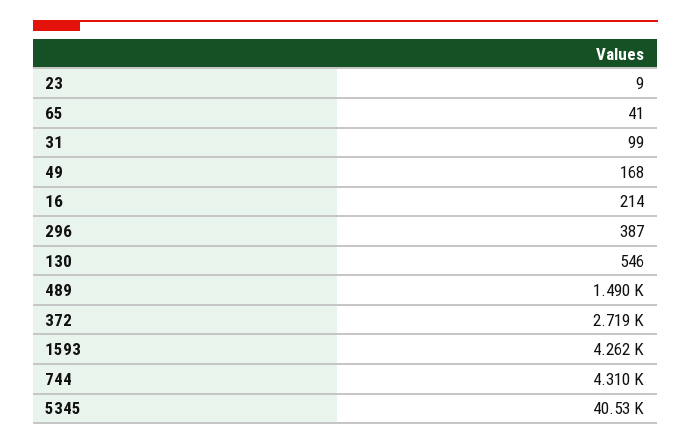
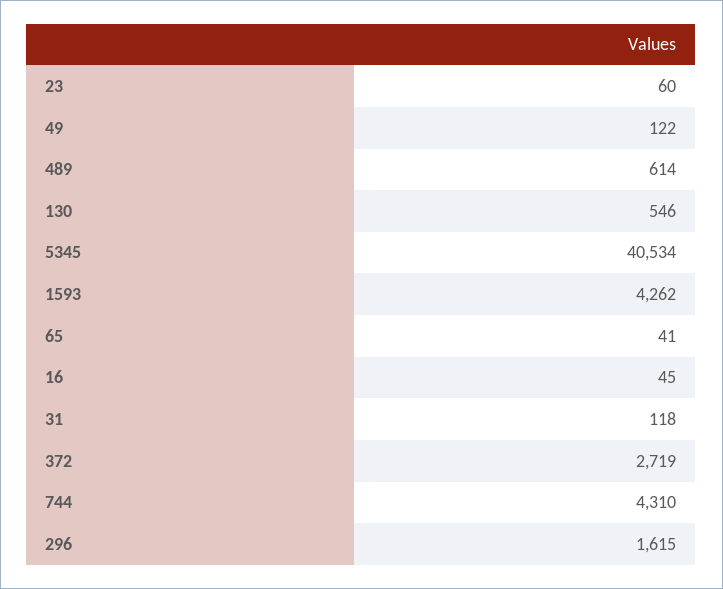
  {
-   "23": 9,
+   "23": 60,
    "65": 41,
-   "31": 99,
+   "31": 118,
-   "49": 168,
+   "49": 122,
-   "16": 214,
+   "16": 45,
-   "296": 387,
+   "296": 1615,
    "130": 546,
-   "489": 1490,
+   "489": 614,
    "372": 2719,
    "1593": 4262,
    "744": 4310,
    "5345": 40534
  }

